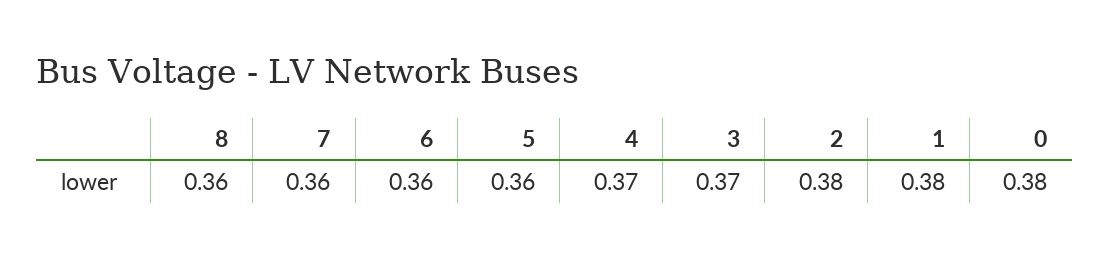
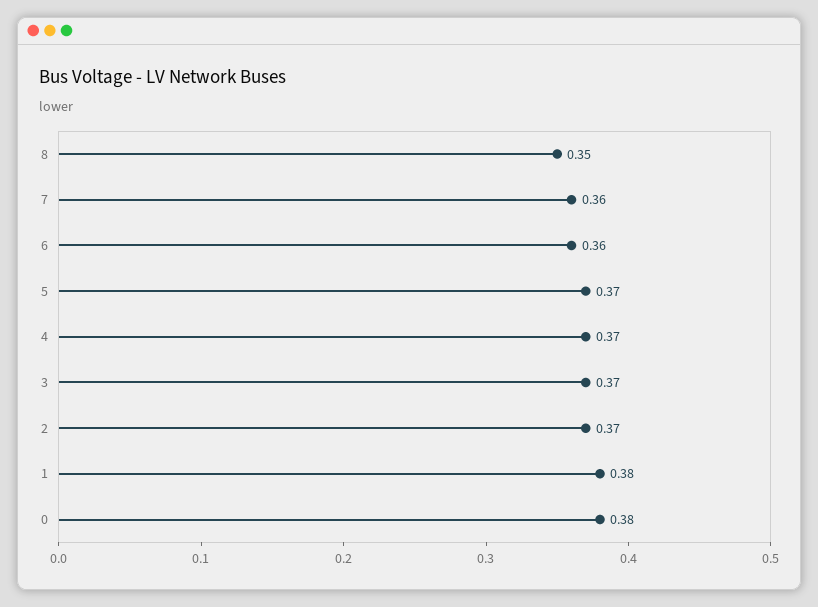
  {
-   "8": 0.36,
+   "8": 0.35,
    "7": 0.36,
    "6": 0.36,
-   "5": 0.36,
+   "5": 0.37,
    "4": 0.37,
    "3": 0.37,
-   "2": 0.38,
+   "2": 0.37,
    "1": 0.38,
    "0": 0.38
  }

